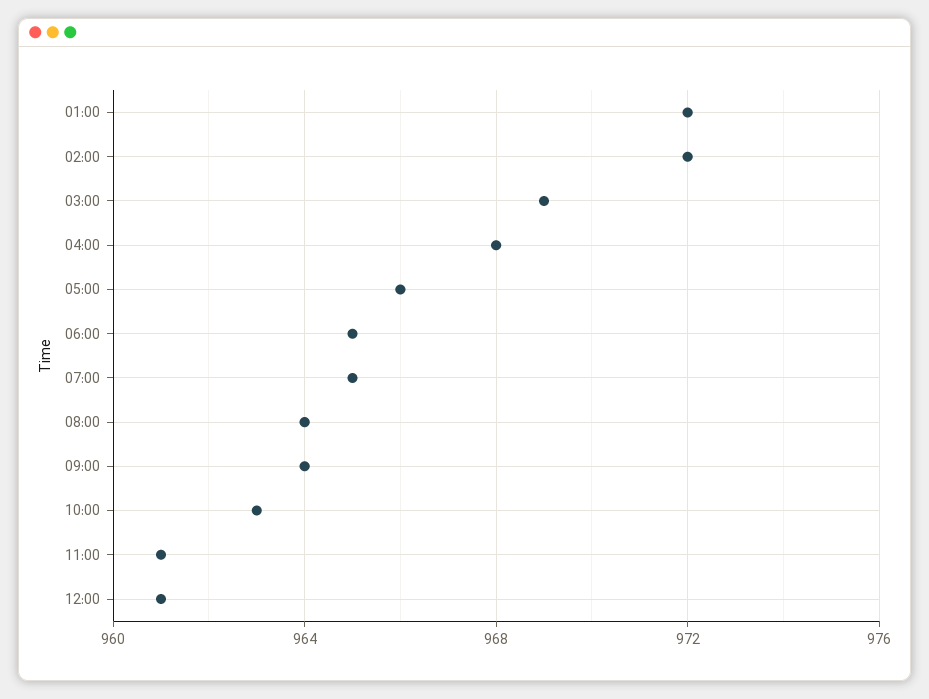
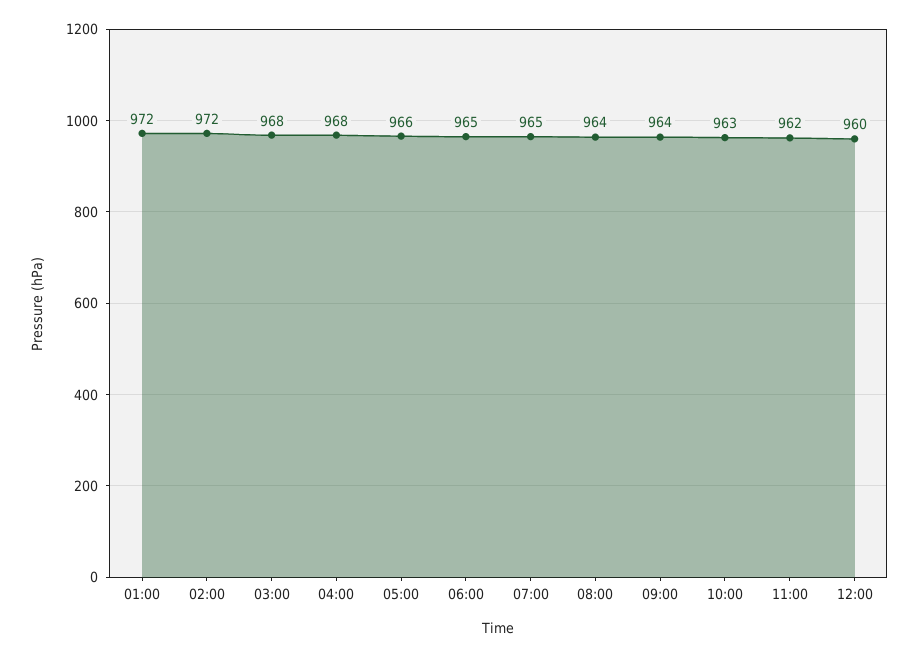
  {
    "01:00": 972,
    "02:00": 972,
-   "03:00": 969,
+   "03:00": 968,
    "04:00": 968,
    "05:00": 966,
    "06:00": 965,
    "07:00": 965,
    "08:00": 964,
    "09:00": 964,
    "10:00": 963,
-   "11:00": 961,
+   "11:00": 962,
-   "12:00": 961
+   "12:00": 960
  }

